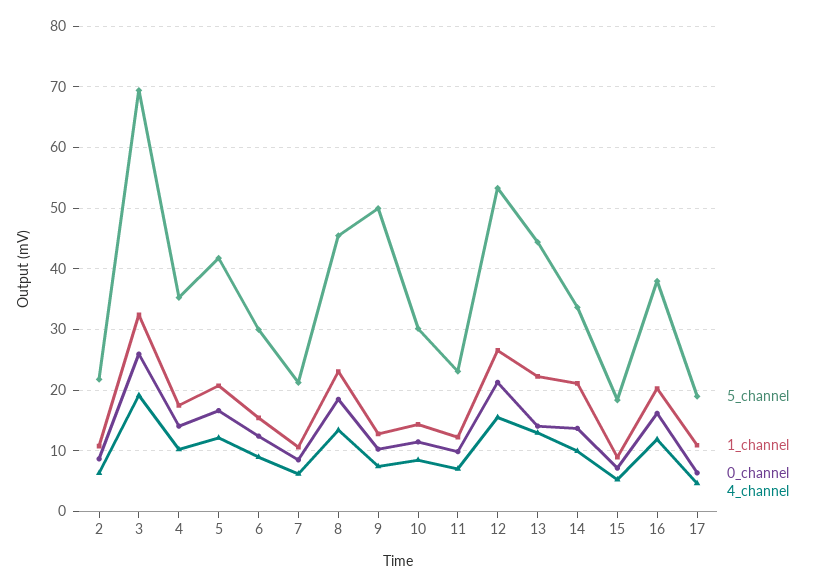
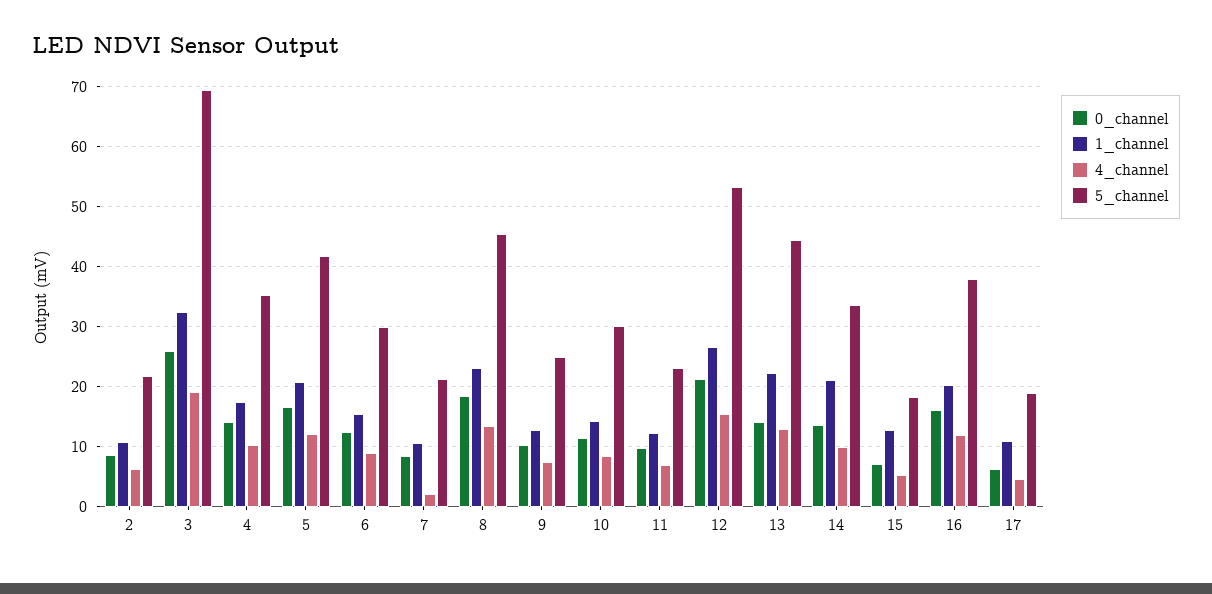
  {
    "5_channel": {
      "2": 22,
      "3": 69,
      "4": 35,
      "5": 42,
      "6": 30,
      "7": 21,
      "8": 45,
-     "9": 50,
+     "9": 25,
      "10": 30,
      "11": 23,
      "12": 53,
      "13": 44,
      "14": 34,
      "15": 18,
      "16": 38,
      "17": 19
    },
    "1_channel": {
      "2": 11,
      "3": 32,
      "4": 18,
      "5": 21,
      "6": 15,
      "7": 11,
      "8": 23,
      "9": 13,
      "10": 14,
      "11": 12,
      "12": 27,
      "13": 22,
      "14": 21,
-     "15": 9,
+     "15": 13,
      "16": 20,
      "17": 11
    },
    "0_channel": {
      "2": 9,
      "3": 26,
      "4": 14,
      "5": 17,
      "6": 12,
      "7": 9,
      "8": 18,
      "9": 10,
      "10": 12,
      "11": 10,
      "12": 21,
      "13": 14,
      "14": 14,
      "15": 7,
      "16": 16,
      "17": 6
    },
    "4_channel": {
      "2": 6,
      "3": 19,
      "4": 10,
      "5": 12,
      "6": 9,
-     "7": 6,
+     "7": 2,
      "8": 13,
      "9": 7,
      "10": 8,
      "11": 7,
      "12": 16,
      "13": 13,
      "14": 10,
      "15": 5,
      "16": 12,
      "17": 5
    }
  }

